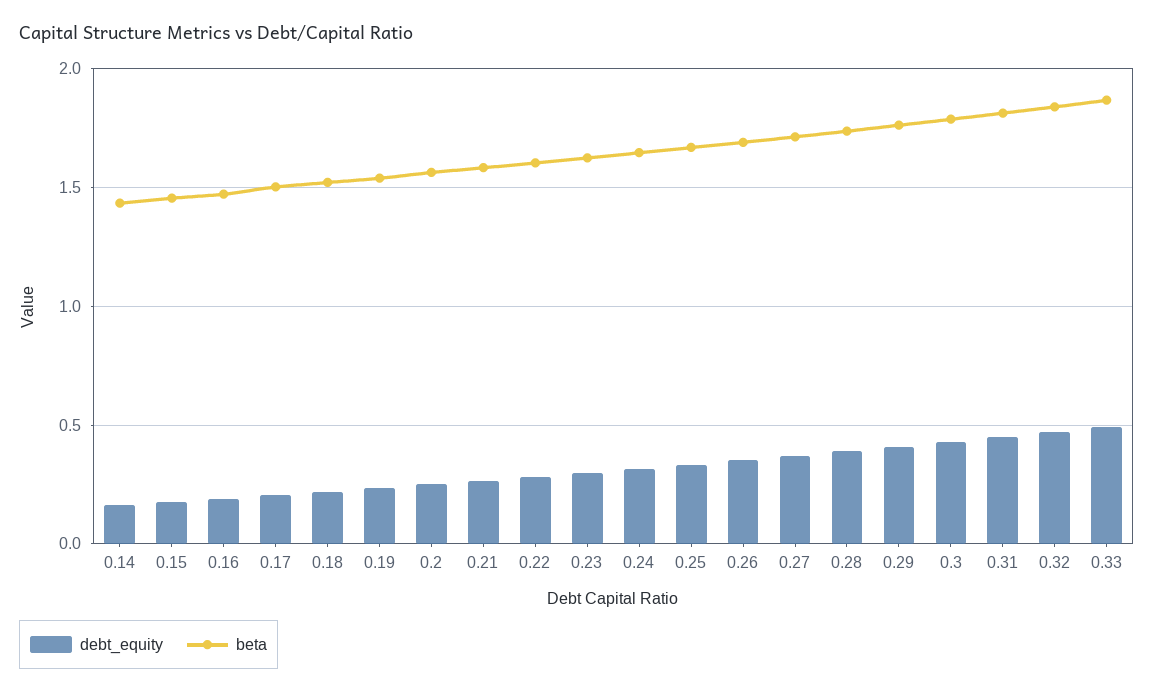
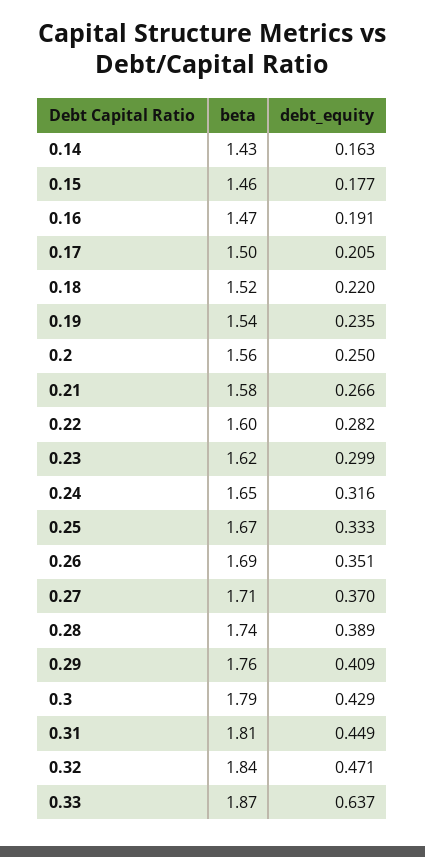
  {
    "debt_equity": {
      "0.14": 0.163,
      "0.15": 0.177,
      "0.16": 0.191,
      "0.17": 0.205,
      "0.18": 0.22,
      "0.19": 0.235,
      "0.2": 0.25,
      "0.21": 0.266,
      "0.22": 0.282,
      "0.23": 0.299,
      "0.24": 0.316,
      "0.25": 0.333,
      "0.26": 0.351,
      "0.27": 0.37,
      "0.28": 0.389,
      "0.29": 0.409,
      "0.3": 0.429,
      "0.31": 0.449,
      "0.32": 0.471,
-     "0.33": 0.5
+     "0.33": 0.637
    },
    "beta": {
      "0.14": 1.43,
      "0.15": 1.46,
      "0.16": 1.47,
      "0.17": 1.5,
      "0.18": 1.52,
      "0.19": 1.54,
      "0.2": 1.56,
      "0.21": 1.58,
      "0.22": 1.6,
      "0.23": 1.62,
      "0.24": 1.65,
      "0.25": 1.67,
      "0.26": 1.69,
      "0.27": 1.71,
      "0.28": 1.74,
      "0.29": 1.76,
      "0.3": 1.79,
      "0.31": 1.81,
      "0.32": 1.84,
      "0.33": 1.87
    }
  }

